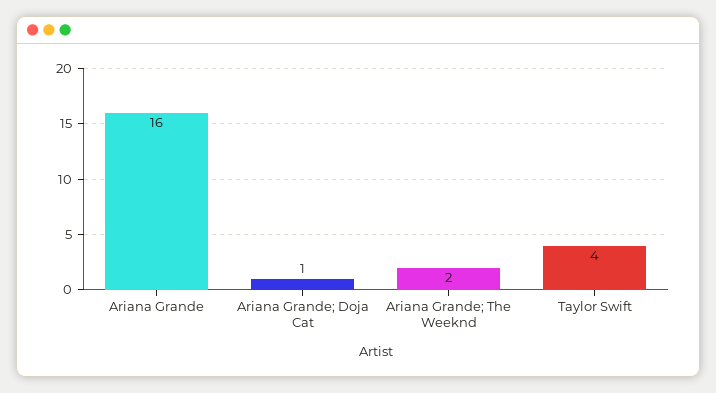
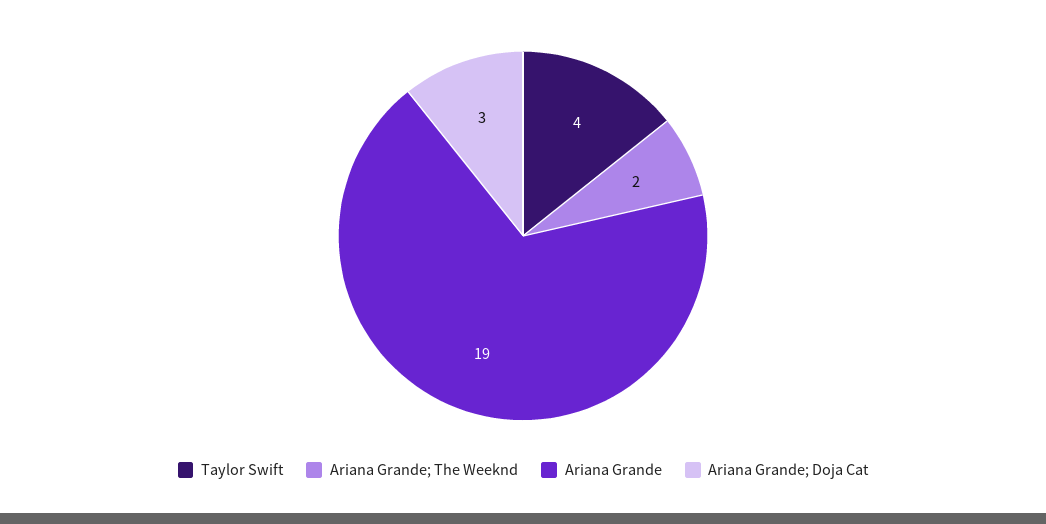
  {
-   "Ariana Grande": 16,
+   "Ariana Grande": 19,
-   "Ariana Grande; Doja Cat": 1,
+   "Ariana Grande; Doja Cat": 3,
    "Ariana Grande; The Weeknd": 2,
    "Taylor Swift": 4
  }

